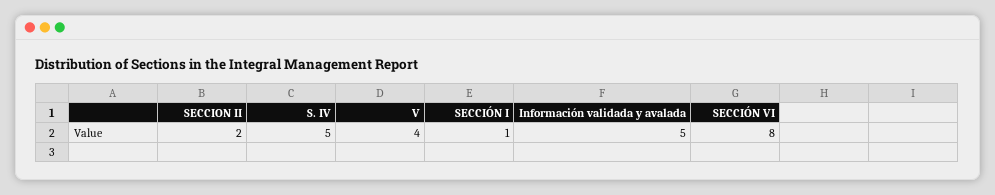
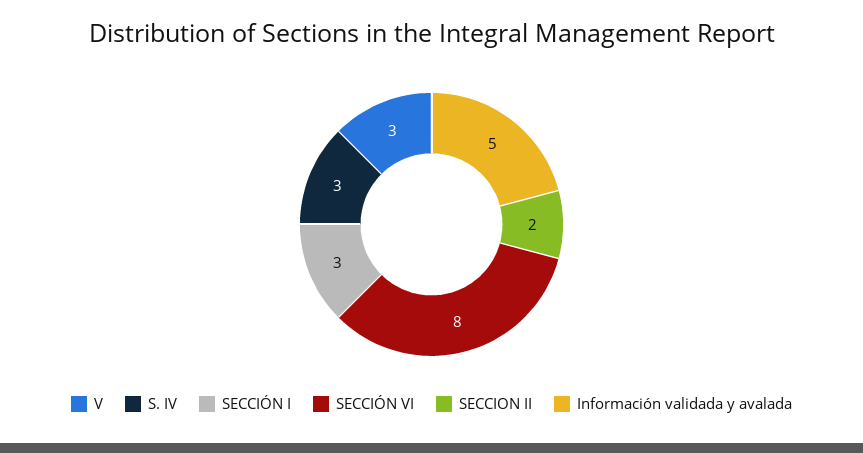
  {
    "SECCION II": 2,
-   "S. IV": 5,
+   "S. IV": 3,
-   "V": 4,
+   "V": 3,
-   "SECCIÓN I": 1,
+   "SECCIÓN I": 3,
    "Información validada y avalada": 5,
    "SECCIÓN VI": 8
  }

